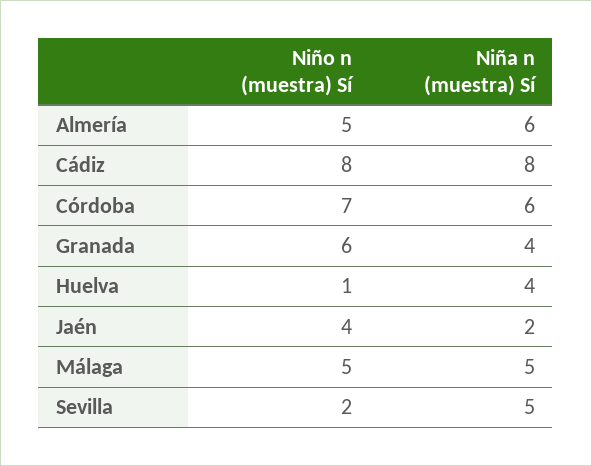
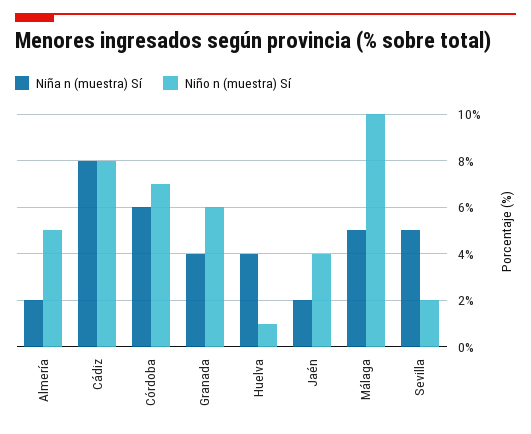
  {
    "Niño n (muestra) Sí": {
      "Almería": 5,
      "Cádiz": 8,
      "Córdoba": 7,
      "Granada": 6,
      "Huelva": 1,
      "Jaén": 4,
-     "Málaga": 5,
+     "Málaga": 10,
      "Sevilla": 2
    },
    "Niña n (muestra) Sí": {
-     "Almería": 6,
+     "Almería": 2,
      "Cádiz": 8,
      "Córdoba": 6,
      "Granada": 4,
      "Huelva": 4,
      "Jaén": 2,
      "Málaga": 5,
      "Sevilla": 5
    }
  }

